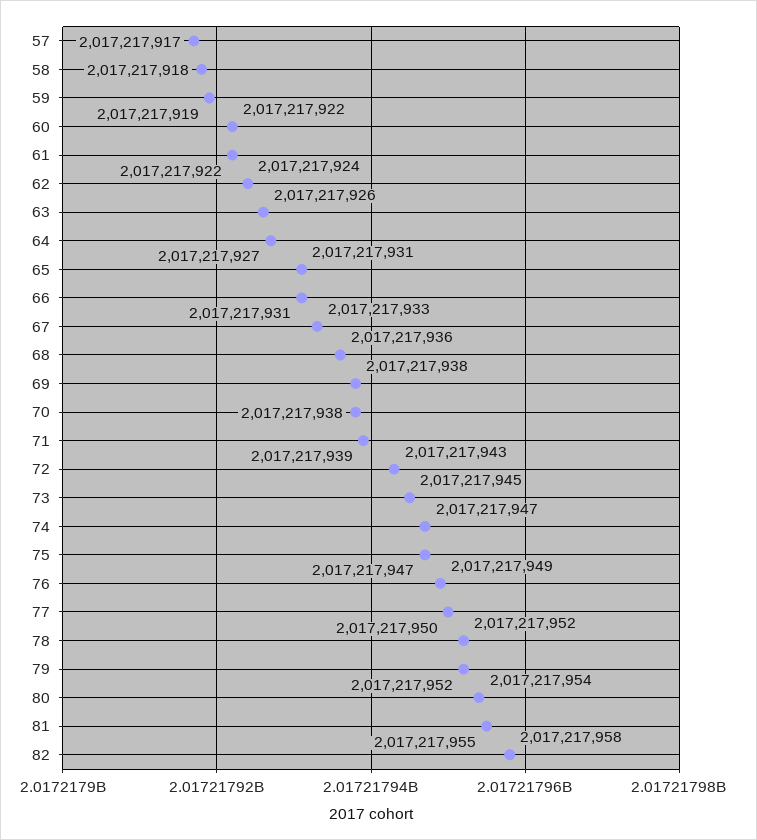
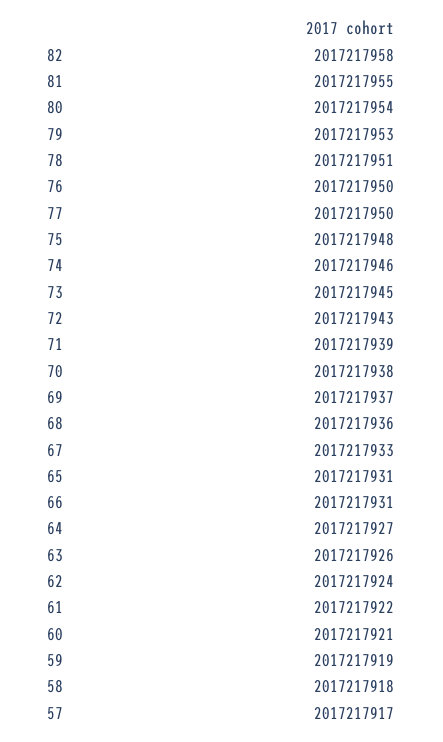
  {
    "57": 2017217917,
    "58": 2017217918,
    "59": 2017217919,
-   "60": 2017217922,
+   "60": 2017217921,
    "61": 2017217922,
    "62": 2017217924,
    "63": 2017217926,
    "64": 2017217927,
    "65": 2017217931,
    "66": 2017217931,
    "67": 2017217933,
    "68": 2017217936,
-   "69": 2017217938,
+   "69": 2017217937,
    "70": 2017217938,
    "71": 2017217939,
    "72": 2017217943,
    "73": 2017217945,
-   "74": 2017217947,
+   "74": 2017217946,
-   "75": 2017217947,
+   "75": 2017217948,
-   "76": 2017217949,
+   "76": 2017217950,
    "77": 2017217950,
-   "78": 2017217952,
+   "78": 2017217951,
-   "79": 2017217952,
+   "79": 2017217953,
    "80": 2017217954,
    "81": 2017217955,
    "82": 2017217958
  }

